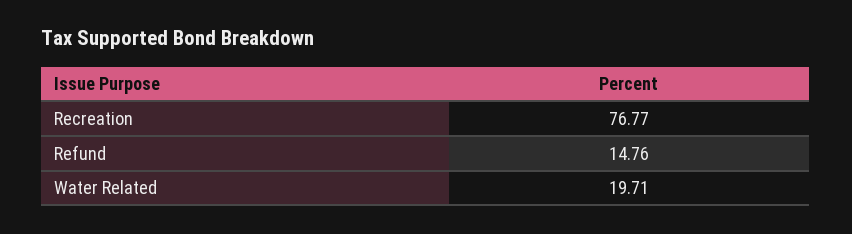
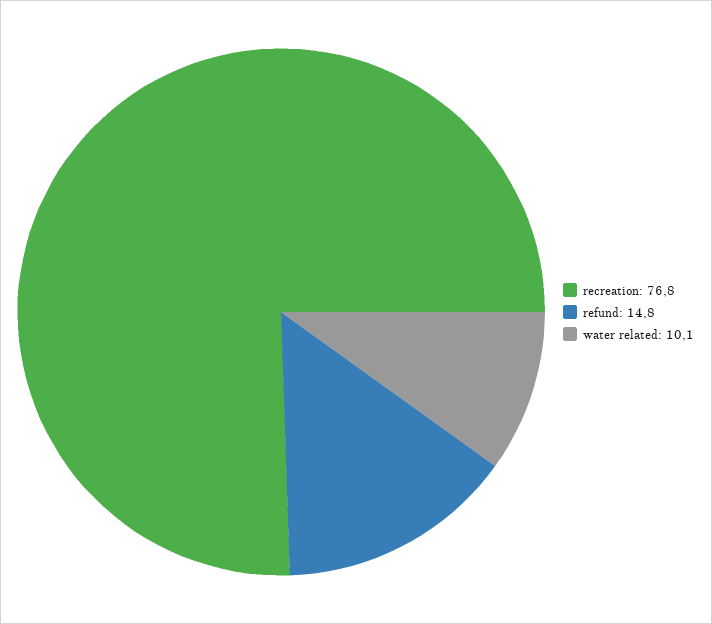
  {
    "Recreation": 76.77,
    "Refund": 14.76,
-   "Water Related": 19.71
+   "Water Related": 10.1
  }

